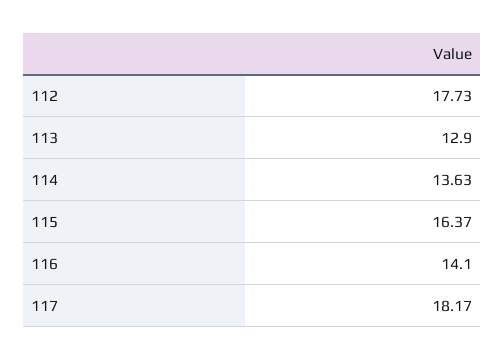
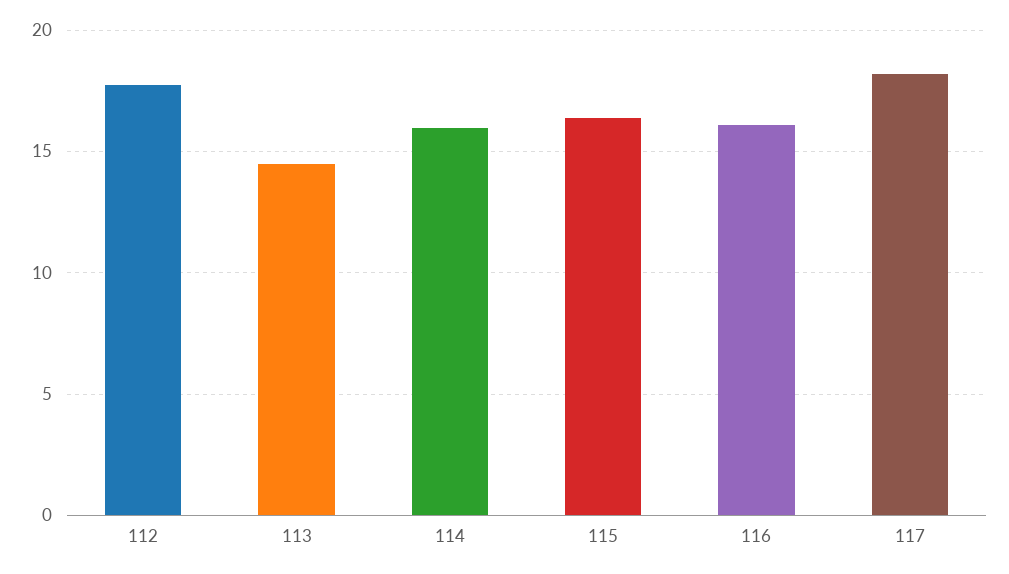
  {
    "112": 17.73,
-   "113": 12.9,
+   "113": 14.5,
-   "114": 13.63,
+   "114": 16,
    "115": 16.37,
-   "116": 14.1,
+   "116": 16,
    "117": 18.17
  }

